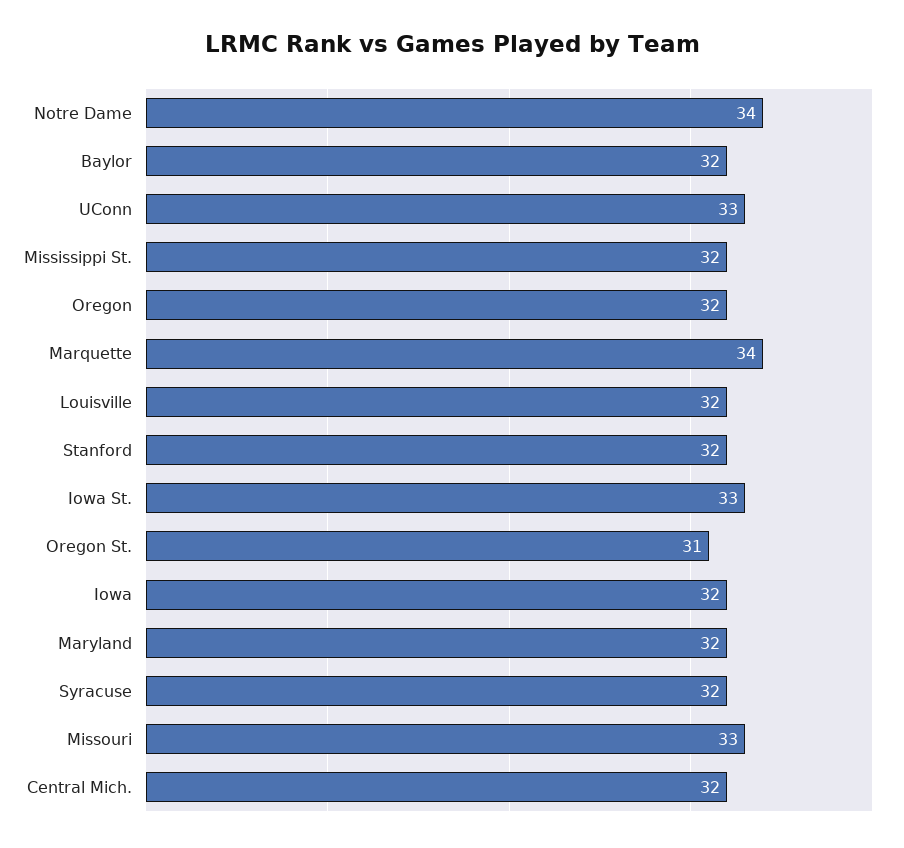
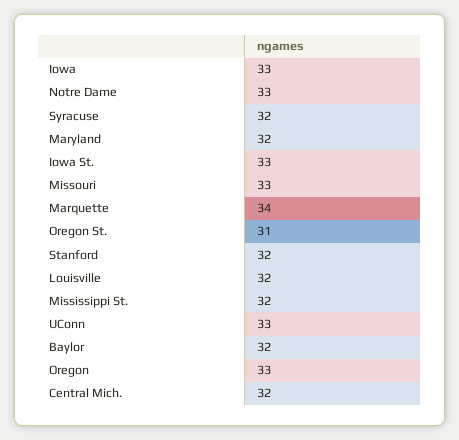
  {
-   "Notre Dame": 34,
+   "Notre Dame": 33,
    "Baylor": 32,
    "UConn": 33,
    "Mississippi St.": 32,
-   "Oregon": 32,
+   "Oregon": 33,
    "Marquette": 34,
    "Louisville": 32,
    "Stanford": 32,
    "Iowa St.": 33,
    "Oregon St.": 31,
-   "Iowa": 32,
+   "Iowa": 33,
    "Maryland": 32,
    "Syracuse": 32,
    "Missouri": 33,
    "Central Mich.": 32
  }

